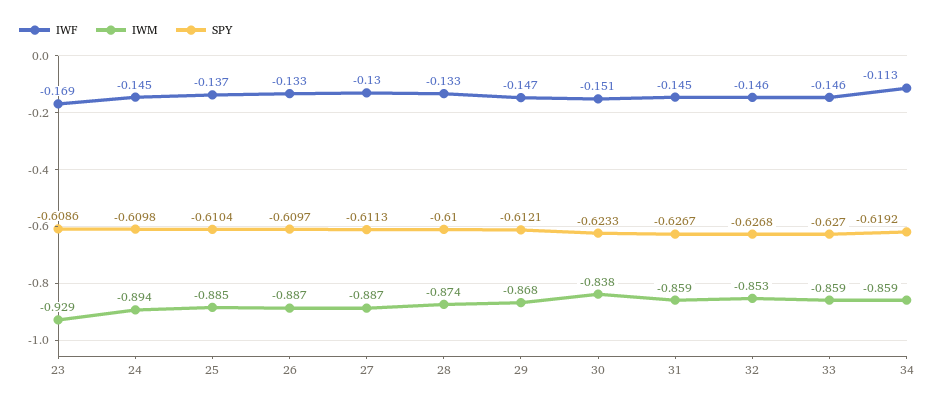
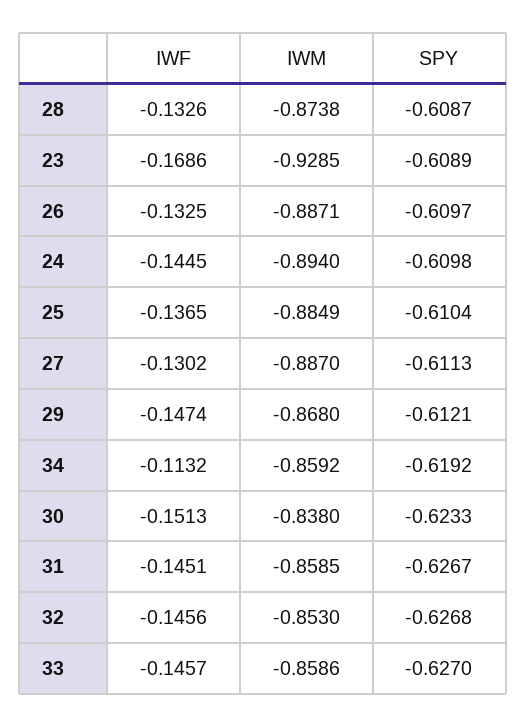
  {
    "IWF": {
      "23": -0.1686,
      "24": -0.1445,
      "25": -0.1365,
      "26": -0.1325,
      "27": -0.1302,
      "28": -0.1326,
      "29": -0.1474,
      "30": -0.1513,
      "31": -0.1451,
      "32": -0.1456,
      "33": -0.1457,
      "34": -0.1132
    },
    "IWM": {
      "23": -0.9285,
      "24": -0.894,
      "25": -0.8849,
      "26": -0.8871,
      "27": -0.887,
      "28": -0.8738,
      "29": -0.868,
      "30": -0.838,
      "31": -0.8585,
      "32": -0.853,
      "33": -0.8586,
      "34": -0.8592
    },
    "SPY": {
-     "23": -0.6086,
+     "23": -0.6089,
      "24": -0.6098,
      "25": -0.6104,
      "26": -0.6097,
      "27": -0.6113,
-     "28": -0.61,
+     "28": -0.6087,
      "29": -0.6121,
      "30": -0.6233,
      "31": -0.6267,
      "32": -0.6268,
      "33": -0.627,
      "34": -0.6192
    }
  }

